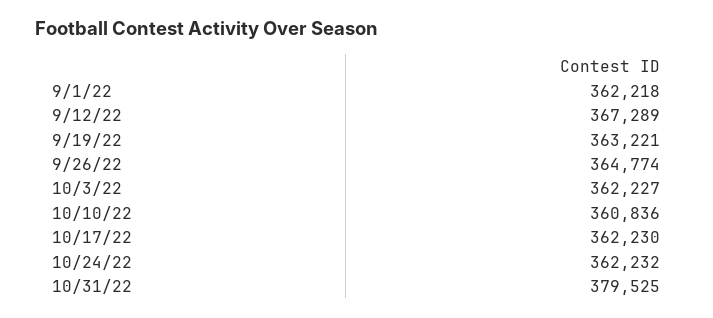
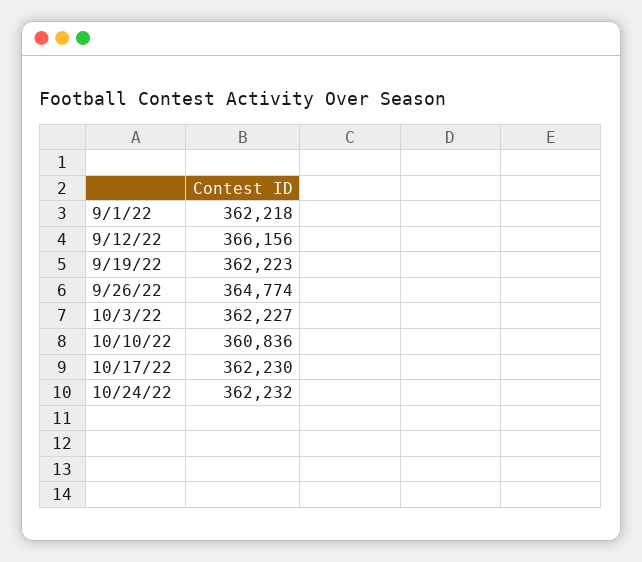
  {
    "9/1/22": 362218,
-   "9/12/22": 367289,
+   "9/12/22": 366156,
-   "9/19/22": 363221,
+   "9/19/22": 362223,
    "9/26/22": 364774,
    "10/3/22": 362227,
    "10/10/22": 360836,
    "10/17/22": 362230,
-   "10/24/22": 362232,
+   "10/24/22": 362232
-   "10/31/22": 379525
  }

